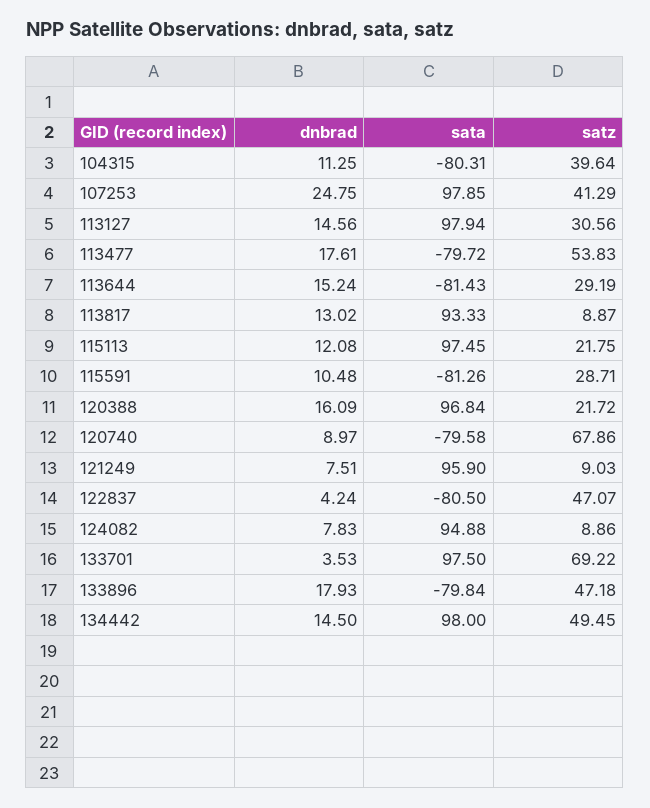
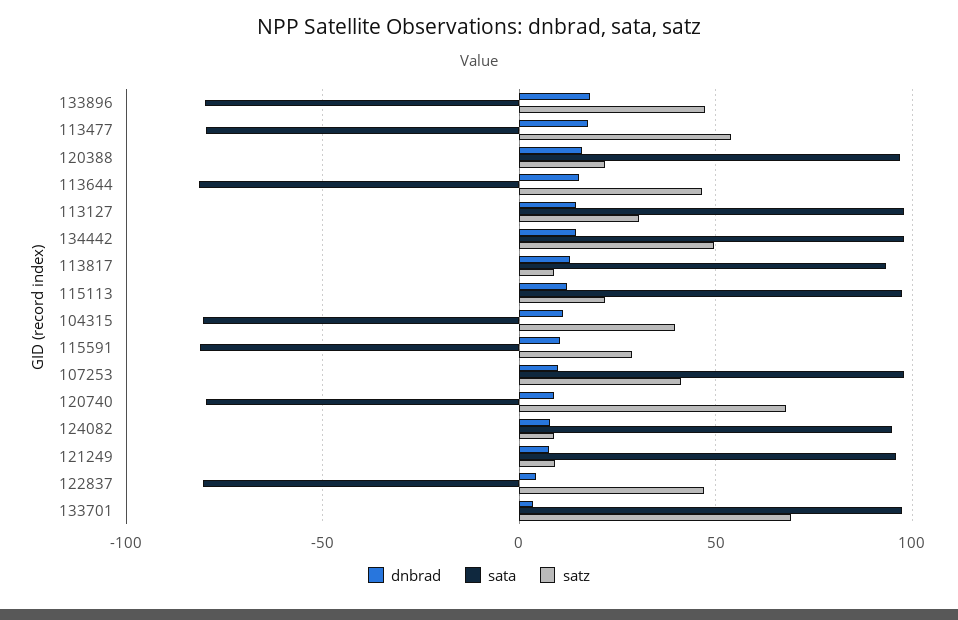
  {
    "dnbrad": {
      "104315": 11.25,
-     "107253": 24.75,
+     "107253": 10,
      "113127": 14.56,
      "113477": 17.61,
      "113644": 15.24,
      "113817": 13.02,
      "115113": 12.08,
      "115591": 10.48,
      "120388": 16.09,
      "120740": 8.97,
      "121249": 7.51,
      "122837": 4.24,
      "124082": 7.83,
      "133701": 3.53,
      "133896": 17.93,
      "134442": 14.5
    },
    "sata": {
      "104315": -80.31,
      "107253": 97.85,
      "113127": 97.94,
      "113477": -79.72,
      "113644": -81.43,
      "113817": 93.33,
      "115113": 97.45,
      "115591": -81.26,
      "120388": 96.84,
      "120740": -79.58,
      "121249": 95.9,
      "122837": -80.5,
      "124082": 94.88,
      "133701": 97.5,
      "133896": -79.84,
      "134442": 98
    },
    "satz": {
      "104315": 39.64,
      "107253": 41.29,
      "113127": 30.56,
      "113477": 53.83,
-     "113644": 29.19,
+     "113644": 45,
      "113817": 8.87,
      "115113": 21.75,
      "115591": 28.71,
      "120388": 21.72,
      "120740": 67.86,
      "121249": 9.03,
      "122837": 47.07,
      "124082": 8.86,
      "133701": 69.22,
      "133896": 47.18,
      "134442": 49.45
    }
  }

